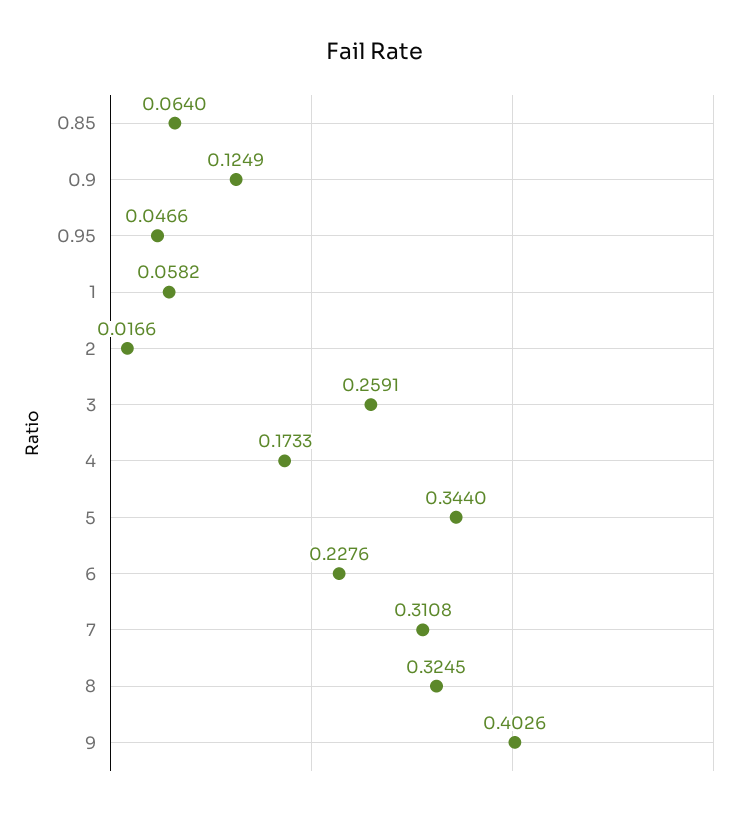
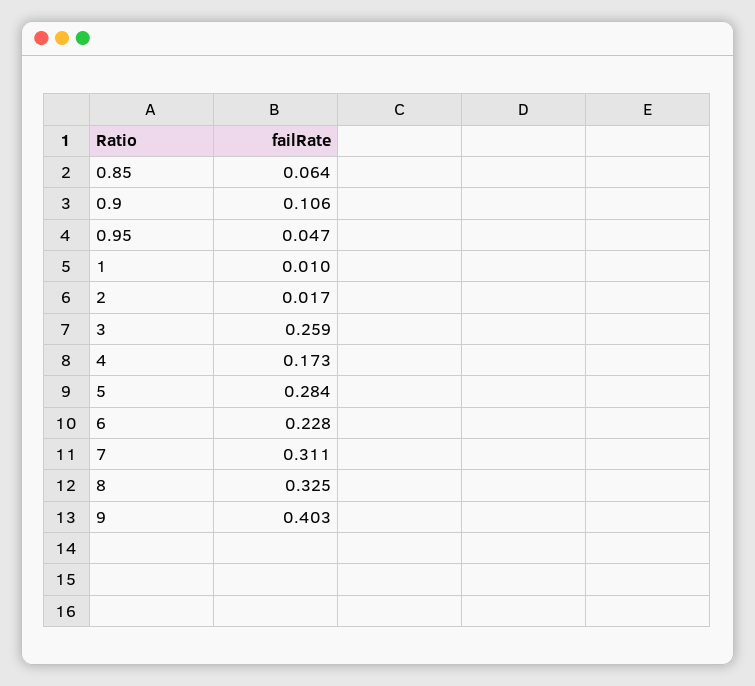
  {
    "0.85": 0.064,
-   "0.9": 0.1249,
+   "0.9": 0.106,
    "0.95": 0.0466,
-   "1": 0.0582,
+   "1": 0.01,
    "2": 0.0166,
    "3": 0.2591,
    "4": 0.1733,
-   "5": 0.344,
+   "5": 0.284,
    "6": 0.2276,
    "7": 0.3108,
    "8": 0.3245,
    "9": 0.4026
  }

